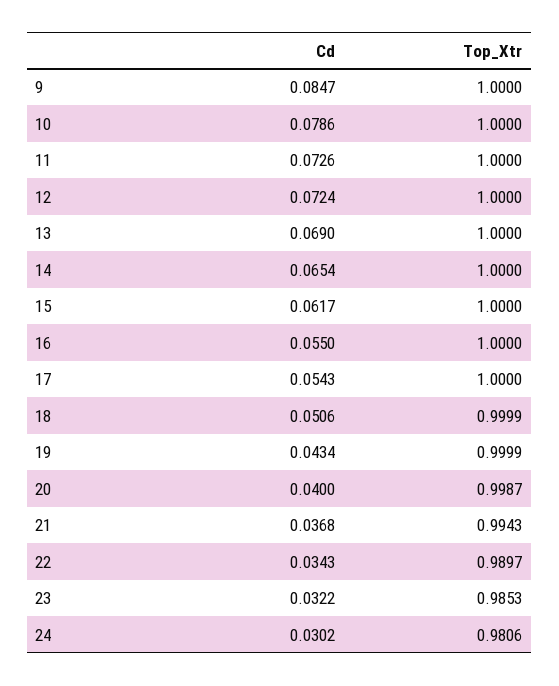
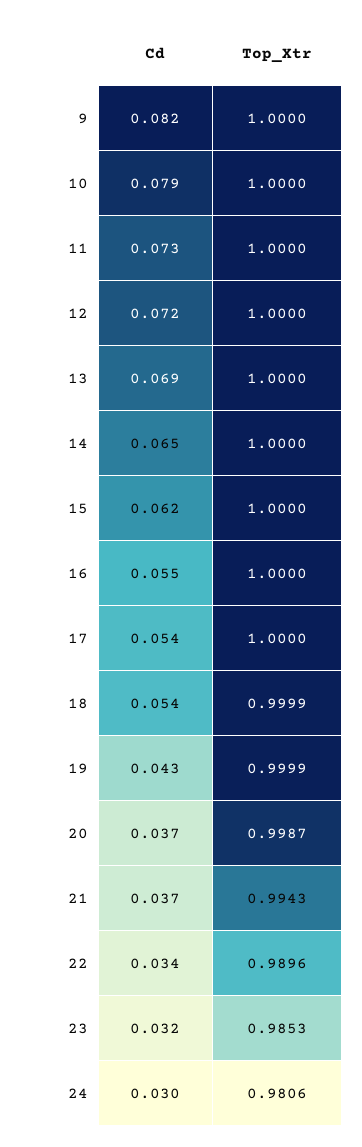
  {
    "Cd": {
-     "9": 0.0847,
+     "9": 0.082,
      "10": 0.0786,
      "11": 0.0726,
      "12": 0.0724,
      "13": 0.069,
      "14": 0.0654,
      "15": 0.0617,
      "16": 0.055,
      "17": 0.0543,
-     "18": 0.0506,
+     "18": 0.054,
      "19": 0.0434,
-     "20": 0.04,
+     "20": 0.037,
      "21": 0.0368,
      "22": 0.0343,
      "23": 0.0322,
      "24": 0.0302
    },
    "Top_Xtr": {
      "9": 1,
      "10": 1,
      "11": 1,
      "12": 1,
      "13": 1,
      "14": 1,
      "15": 1,
      "16": 1,
      "17": 1,
      "18": 0.9999,
      "19": 0.9999,
      "20": 0.9987,
      "21": 0.9943,
-     "22": 0.9897,
+     "22": 0.9896,
      "23": 0.9853,
      "24": 0.9806
    }
  }

